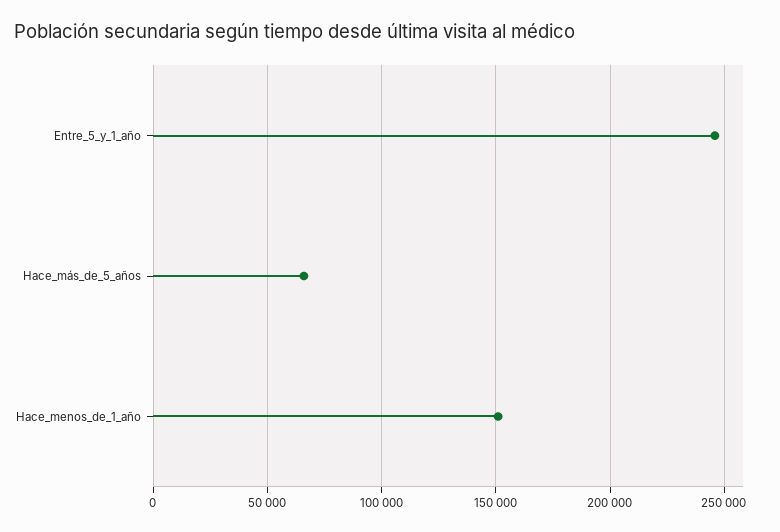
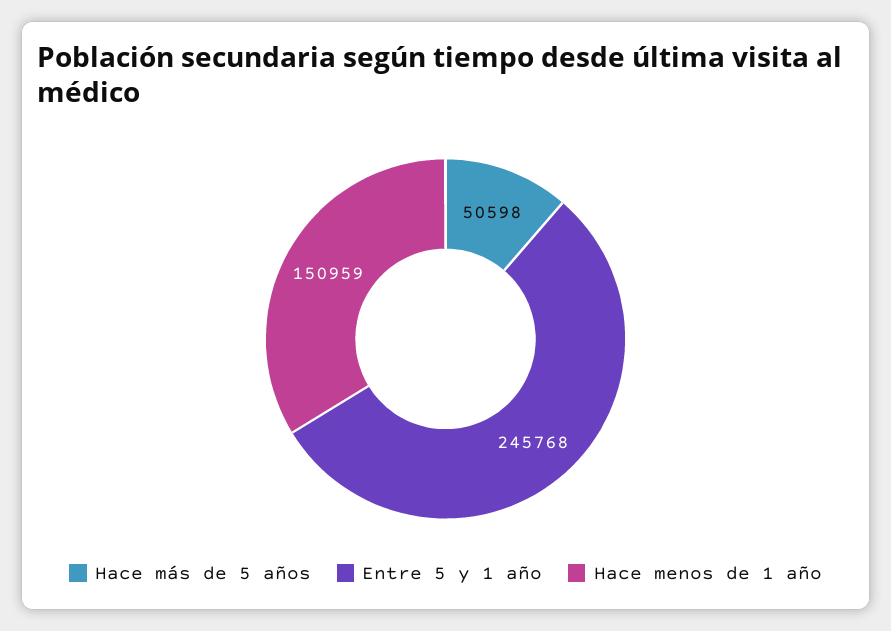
  {
    "Entre_5_y_1_año": 245768,
-   "Hace_más_de_5_años": 65000,
+   "Hace_más_de_5_años": 50598,
    "Hace_menos_de_1_año": 150959
  }

